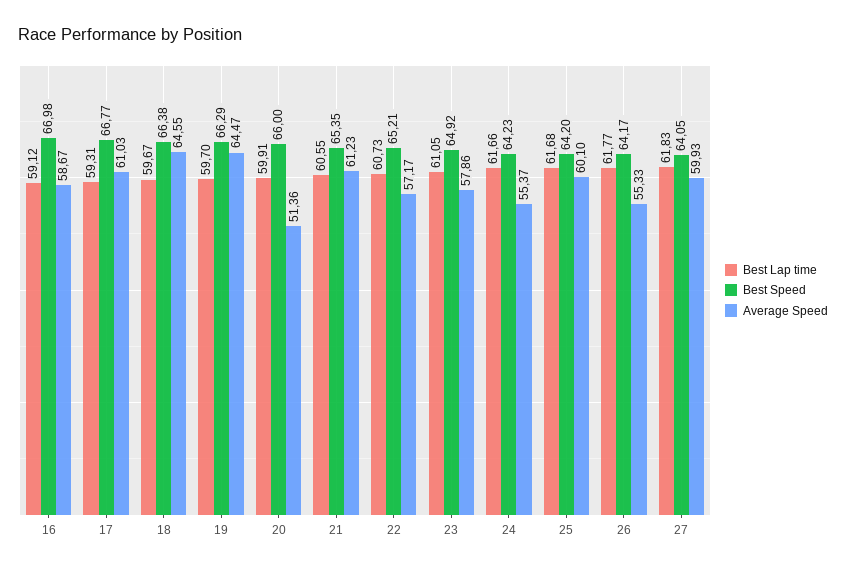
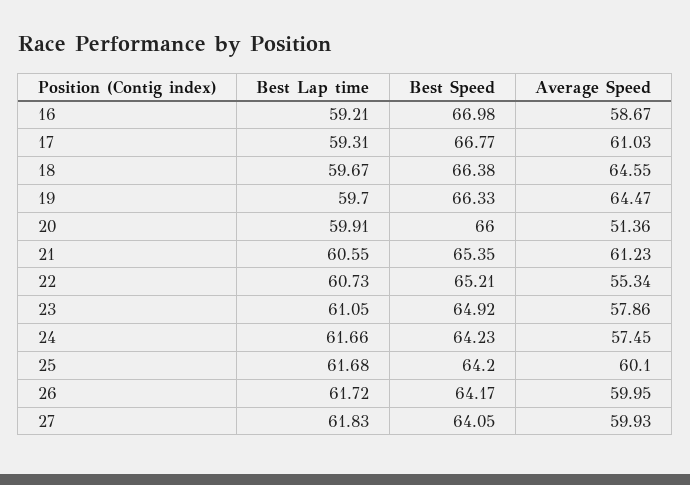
  {
    "Best Lap time": {
-     "16": 59.12,
+     "16": 59.21,
      "17": 59.31,
      "18": 59.67,
      "19": 59.7,
      "20": 59.91,
      "21": 60.55,
      "22": 60.73,
      "23": 61.05,
      "24": 61.66,
      "25": 61.68,
-     "26": 61.77,
+     "26": 61.72,
      "27": 61.83
    },
    "Best Speed": {
      "16": 66.98,
      "17": 66.77,
      "18": 66.38,
-     "19": 66.29,
+     "19": 66.33,
      "20": 66,
      "21": 65.35,
      "22": 65.21,
      "23": 64.92,
      "24": 64.23,
      "25": 64.2,
      "26": 64.17,
      "27": 64.05
    },
    "Average Speed": {
      "16": 58.67,
      "17": 61.03,
      "18": 64.55,
      "19": 64.47,
      "20": 51.36,
      "21": 61.23,
-     "22": 57.17,
+     "22": 55.34,
      "23": 57.86,
-     "24": 55.37,
+     "24": 57.45,
      "25": 60.1,
-     "26": 55.33,
+     "26": 59.95,
      "27": 59.93
    }
  }

